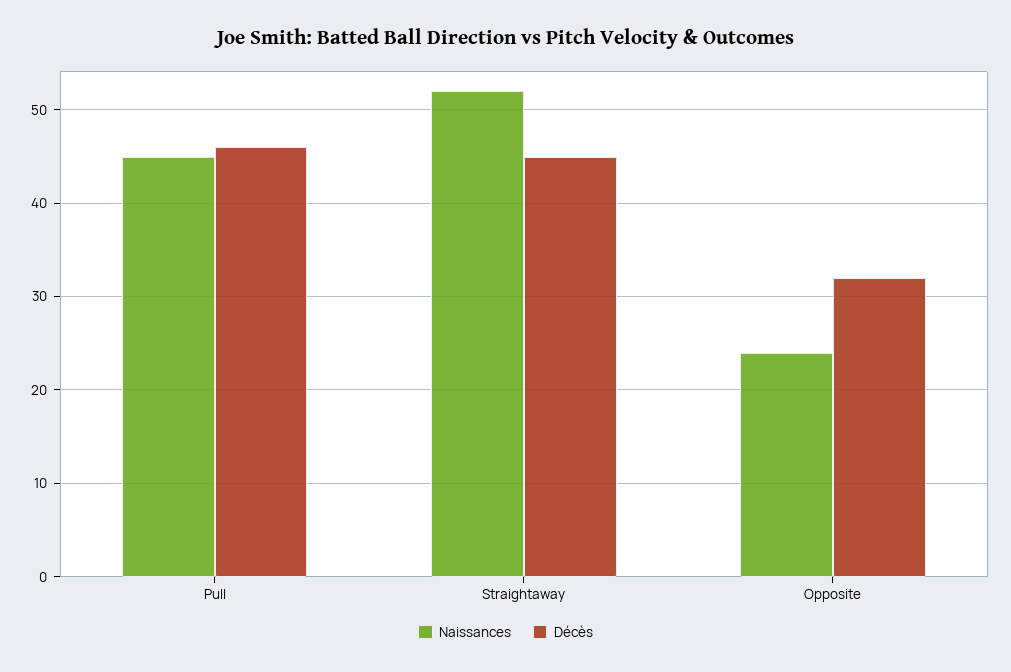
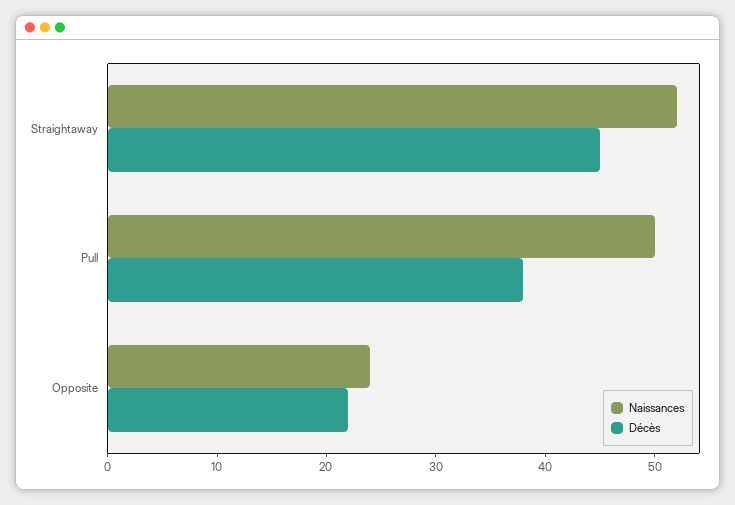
  {
    "Naissances": {
-     "Pull": 45,
+     "Pull": 50,
      "Straightaway": 52,
      "Opposite": 24
    },
    "Décès": {
-     "Pull": 46,
+     "Pull": 38,
      "Straightaway": 45,
-     "Opposite": 32
+     "Opposite": 22
    }
  }

